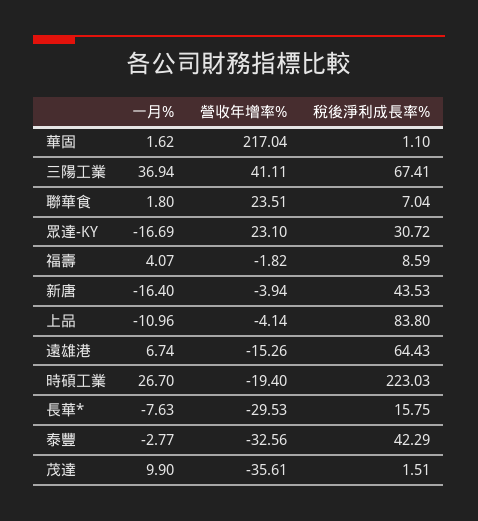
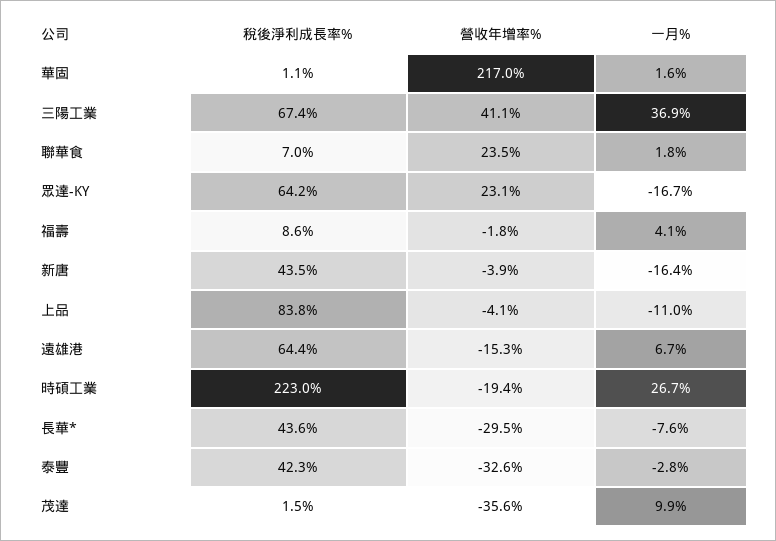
  {
    "一月%": {
      "華固": 1.62,
      "三陽工業": 36.94,
      "聯華食": 1.8,
      "眾達-KY": -16.69,
      "福壽": 4.07,
      "新唐": -16.4,
      "上品": -10.96,
      "遠雄港": 6.74,
      "時碩工業": 26.7,
      "長華*": -7.63,
      "泰豐": -2.77,
      "茂達": 9.9
    },
    "營收年增率%": {
      "華固": 217.04,
      "三陽工業": 41.11,
      "聯華食": 23.51,
      "眾達-KY": 23.1,
      "福壽": -1.82,
      "新唐": -3.94,
      "上品": -4.14,
      "遠雄港": -15.26,
      "時碩工業": -19.4,
      "長華*": -29.53,
      "泰豐": -32.56,
      "茂達": -35.61
    },
    "稅後淨利成長率%": {
      "華固": 1.1,
      "三陽工業": 67.41,
      "聯華食": 7.04,
-     "眾達-KY": 30.72,
+     "眾達-KY": 64.2,
      "福壽": 8.59,
      "新唐": 43.53,
      "上品": 83.8,
      "遠雄港": 64.43,
      "時碩工業": 223.03,
-     "長華*": 15.75,
+     "長華*": 43.6,
      "泰豐": 42.29,
      "茂達": 1.51
    }
  }

